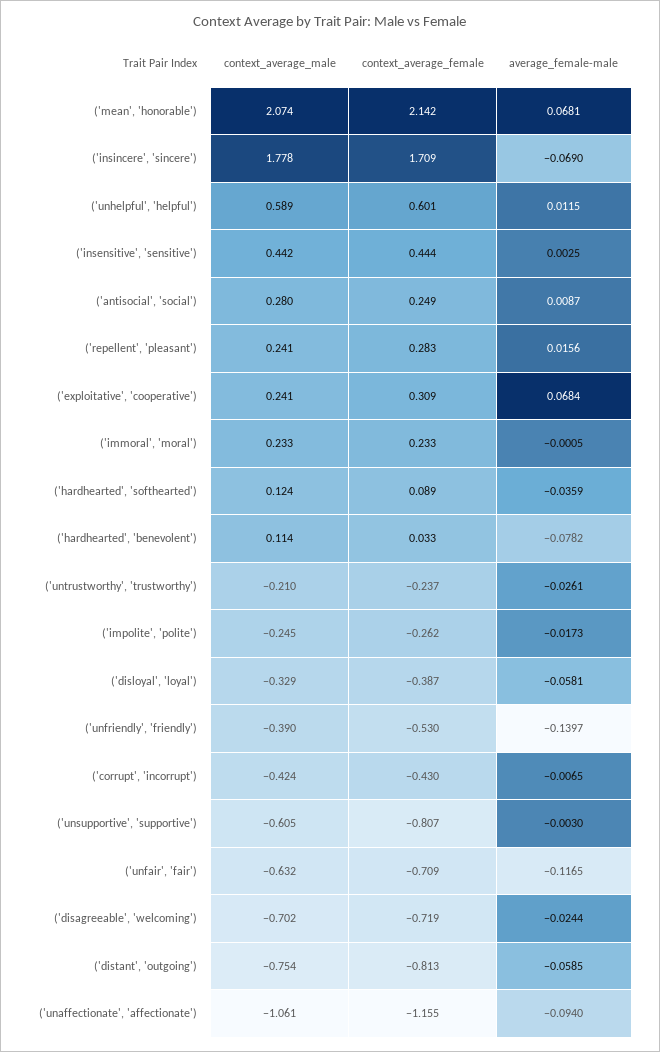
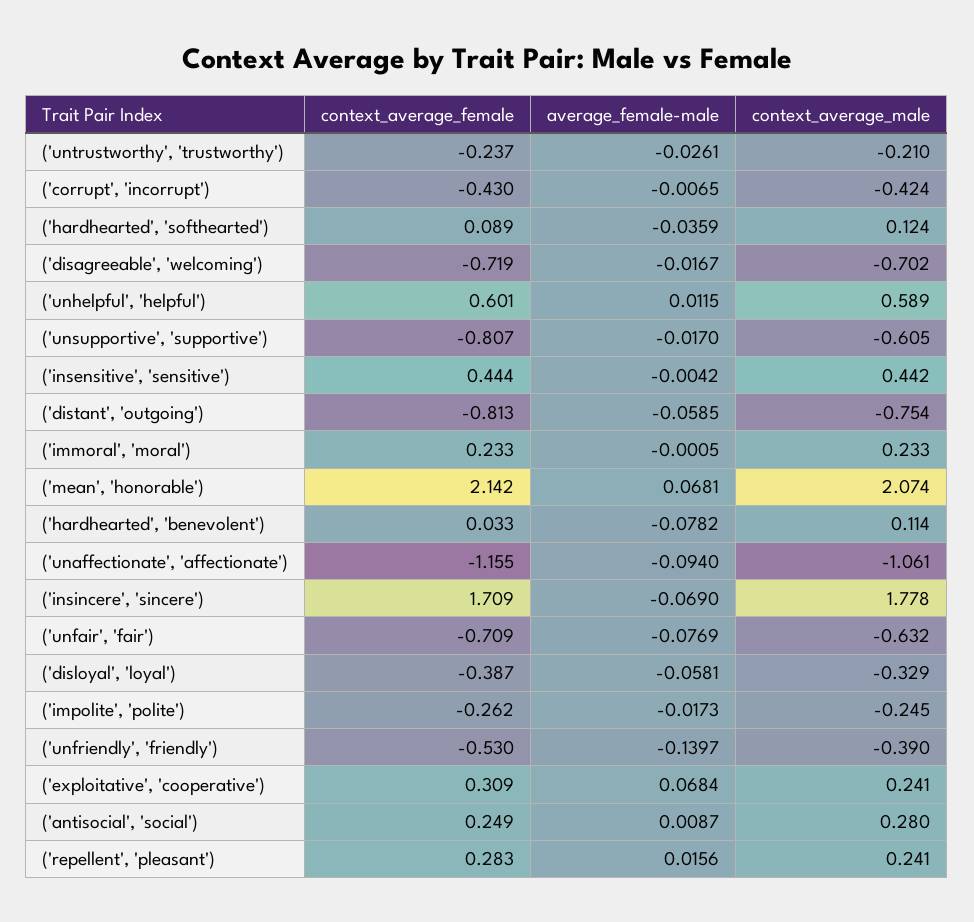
  {
    "context_average_male": {
      "('mean', 'honorable')": 2.074,
      "('insincere', 'sincere')": 1.778,
      "('unhelpful', 'helpful')": 0.589,
      "('insensitive', 'sensitive')": 0.442,
      "('antisocial', 'social')": 0.28,
      "('repellent', 'pleasant')": 0.241,
      "('exploitative', 'cooperative')": 0.241,
      "('immoral', 'moral')": 0.233,
      "('hardhearted', 'softhearted')": 0.124,
      "('hardhearted', 'benevolent')": 0.114,
      "('untrustworthy', 'trustworthy')": -0.21,
      "('impolite', 'polite')": -0.245,
      "('disloyal', 'loyal')": -0.329,
      "('unfriendly', 'friendly')": -0.39,
      "('corrupt', 'incorrupt')": -0.424,
      "('unsupportive', 'supportive')": -0.605,
      "('unfair', 'fair')": -0.632,
      "('disagreeable', 'welcoming')": -0.702,
      "('distant', 'outgoing')": -0.754,
      "('unaffectionate', 'affectionate')": -1.061
    },
    "context_average_female": {
      "('mean', 'honorable')": 2.142,
      "('insincere', 'sincere')": 1.709,
      "('unhelpful', 'helpful')": 0.601,
      "('insensitive', 'sensitive')": 0.444,
      "('antisocial', 'social')": 0.249,
      "('repellent', 'pleasant')": 0.283,
      "('exploitative', 'cooperative')": 0.309,
      "('immoral', 'moral')": 0.233,
      "('hardhearted', 'softhearted')": 0.089,
      "('hardhearted', 'benevolent')": 0.033,
      "('untrustworthy', 'trustworthy')": -0.237,
      "('impolite', 'polite')": -0.262,
      "('disloyal', 'loyal')": -0.387,
      "('unfriendly', 'friendly')": -0.53,
      "('corrupt', 'incorrupt')": -0.43,
      "('unsupportive', 'supportive')": -0.807,
      "('unfair', 'fair')": -0.709,
      "('disagreeable', 'welcoming')": -0.719,
      "('distant', 'outgoing')": -0.813,
      "('unaffectionate', 'affectionate')": -1.155
    },
    "average_female-male": {
      "('mean', 'honorable')": 0.0681,
      "('insincere', 'sincere')": -0.069,
      "('unhelpful', 'helpful')": 0.0115,
-     "('insensitive', 'sensitive')": 0.0025,
+     "('insensitive', 'sensitive')": -0.0042,
      "('antisocial', 'social')": 0.0087,
      "('repellent', 'pleasant')": 0.0156,
      "('exploitative', 'cooperative')": 0.0684,
      "('immoral', 'moral')": -0.0005,
      "('hardhearted', 'softhearted')": -0.0359,
      "('hardhearted', 'benevolent')": -0.0782,
      "('untrustworthy', 'trustworthy')": -0.0261,
      "('impolite', 'polite')": -0.0173,
      "('disloyal', 'loyal')": -0.0581,
      "('unfriendly', 'friendly')": -0.1397,
      "('corrupt', 'incorrupt')": -0.0065,
-     "('unsupportive', 'supportive')": -0.003,
+     "('unsupportive', 'supportive')": -0.017,
-     "('unfair', 'fair')": -0.1165,
+     "('unfair', 'fair')": -0.0769,
-     "('disagreeable', 'welcoming')": -0.0244,
+     "('disagreeable', 'welcoming')": -0.0167,
      "('distant', 'outgoing')": -0.0585,
      "('unaffectionate', 'affectionate')": -0.094
    }
  }

